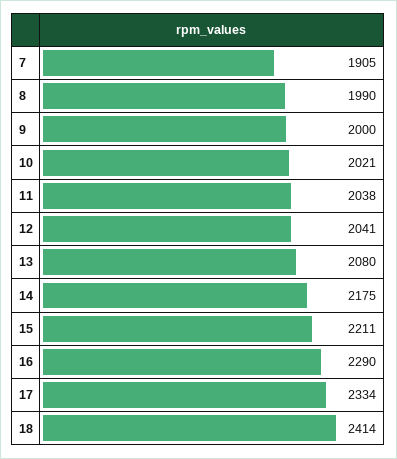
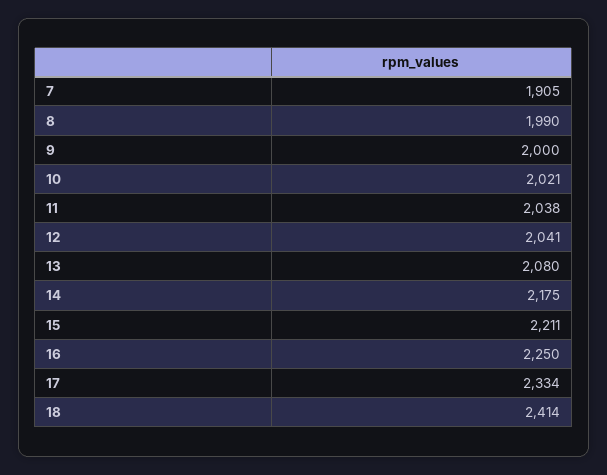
  {
    "7": 1905,
    "8": 1990,
    "9": 2000,
    "10": 2021,
    "11": 2038,
    "12": 2041,
    "13": 2080,
    "14": 2175,
    "15": 2211,
-   "16": 2290,
+   "16": 2250,
    "17": 2334,
    "18": 2414
  }

